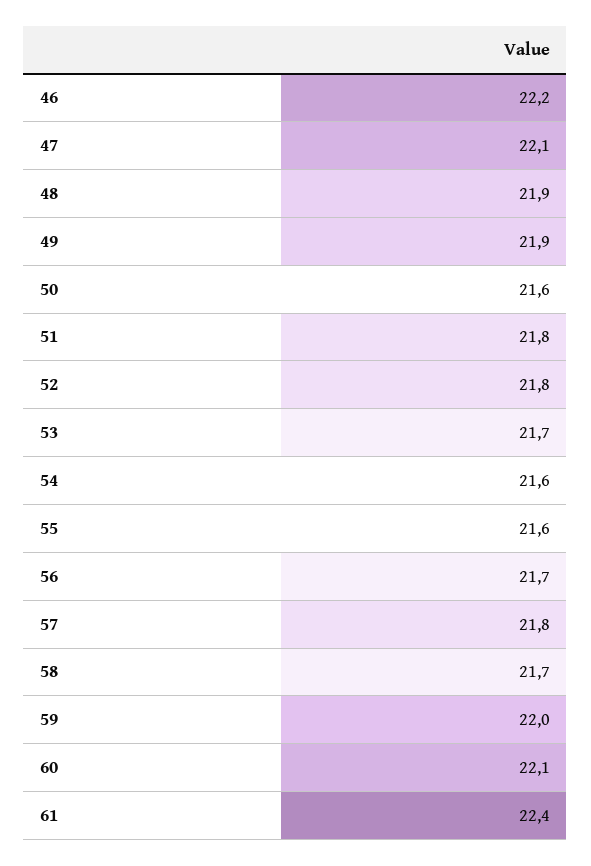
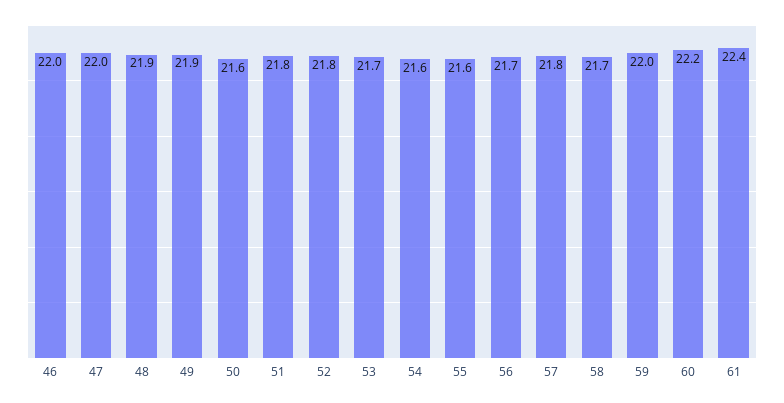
  {
-   "46": 22.2,
+   "46": 22,
-   "47": 22.1,
+   "47": 22,
    "48": 21.9,
    "49": 21.9,
    "50": 21.6,
    "51": 21.8,
    "52": 21.8,
    "53": 21.7,
    "54": 21.6,
    "55": 21.6,
    "56": 21.7,
    "57": 21.8,
    "58": 21.7,
    "59": 22,
-   "60": 22.1,
+   "60": 22.2,
    "61": 22.4
  }

